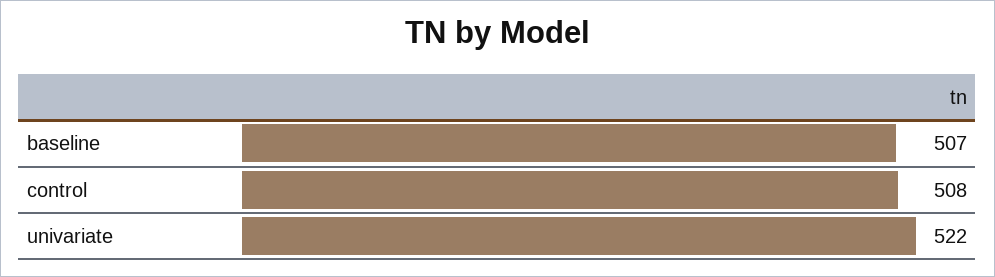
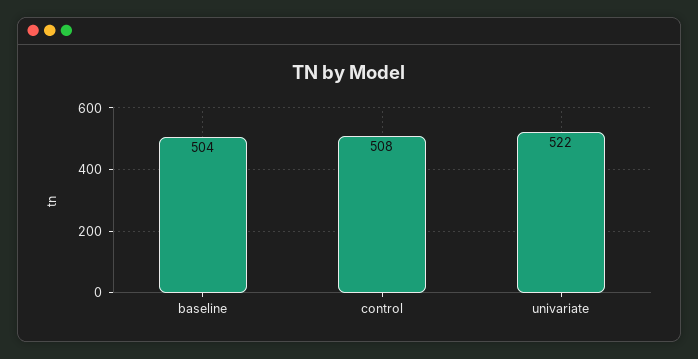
  {
-   "baseline": 507,
+   "baseline": 504,
    "control": 508,
    "univariate": 522
  }

